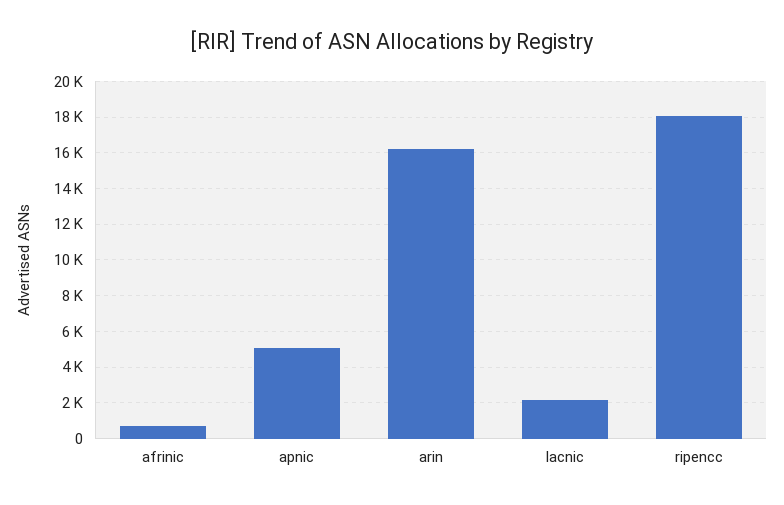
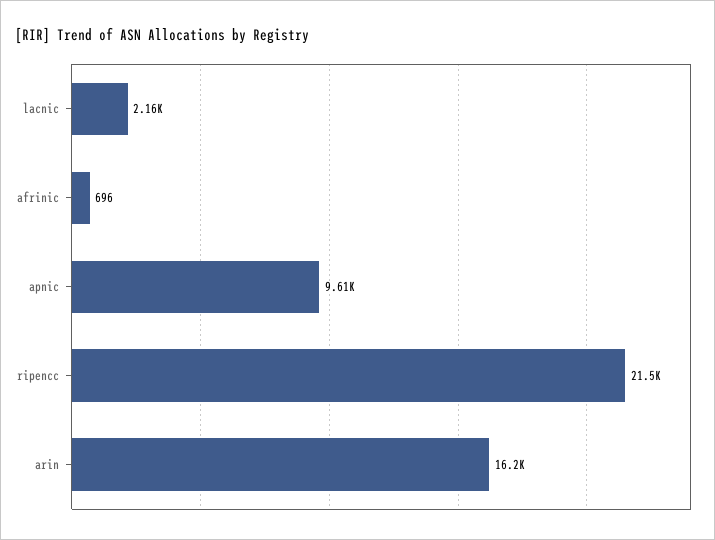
  {
    "afrinic": 696,
-   "apnic": 5000,
+   "apnic": 9610,
    "arin": 16200,
    "lacnic": 2160,
-   "ripencc": 18000
+   "ripencc": 21500
  }

